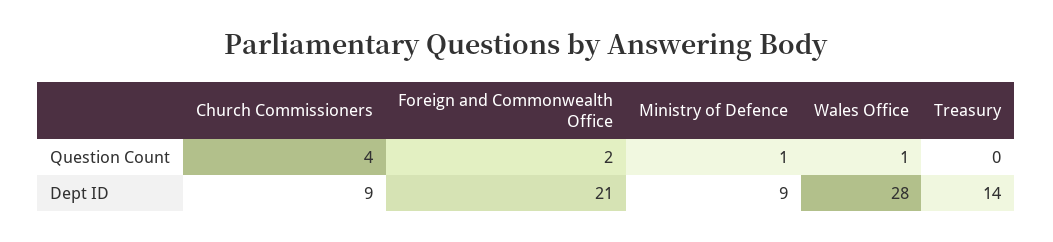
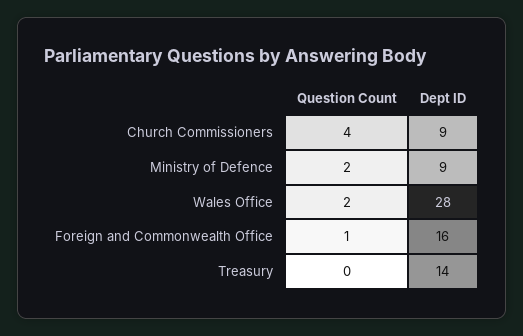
  {
    "Church Commissioners": {
      "Question Count": 4,
      "Dept ID": 9
    },
    "Foreign and Commonwealth Office": {
-     "Question Count": 2,
+     "Question Count": 1,
-     "Dept ID": 21
+     "Dept ID": 16
    },
    "Ministry of Defence": {
-     "Question Count": 1,
+     "Question Count": 2,
      "Dept ID": 9
    },
    "Wales Office": {
-     "Question Count": 1,
+     "Question Count": 2,
      "Dept ID": 28
    },
    "Treasury": {
      "Question Count": 0,
      "Dept ID": 14
    }
  }

